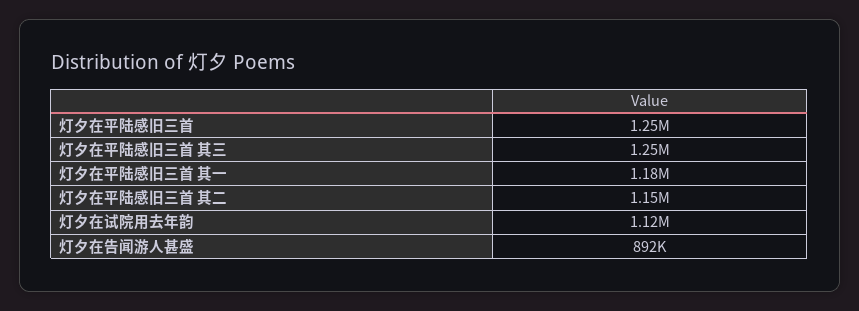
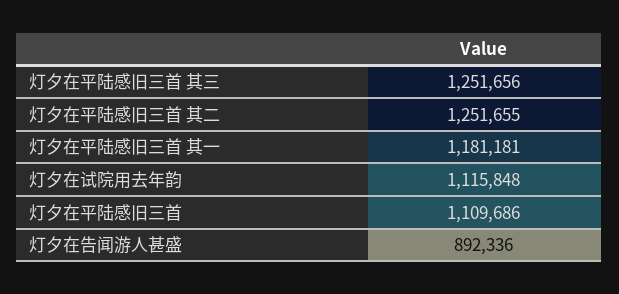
  {
-   "灯夕在平陆感旧三首": 1250000,
+   "灯夕在平陆感旧三首": 1109686,
    "灯夕在平陆感旧三首 其三": 1251656,
    "灯夕在平陆感旧三首 其一": 1181181,
-   "灯夕在平陆感旧三首 其二": 1150000,
+   "灯夕在平陆感旧三首 其二": 1251655,
    "灯夕在试院用去年韵": 1115848,
    "灯夕在告闻游人甚盛": 892336
  }

